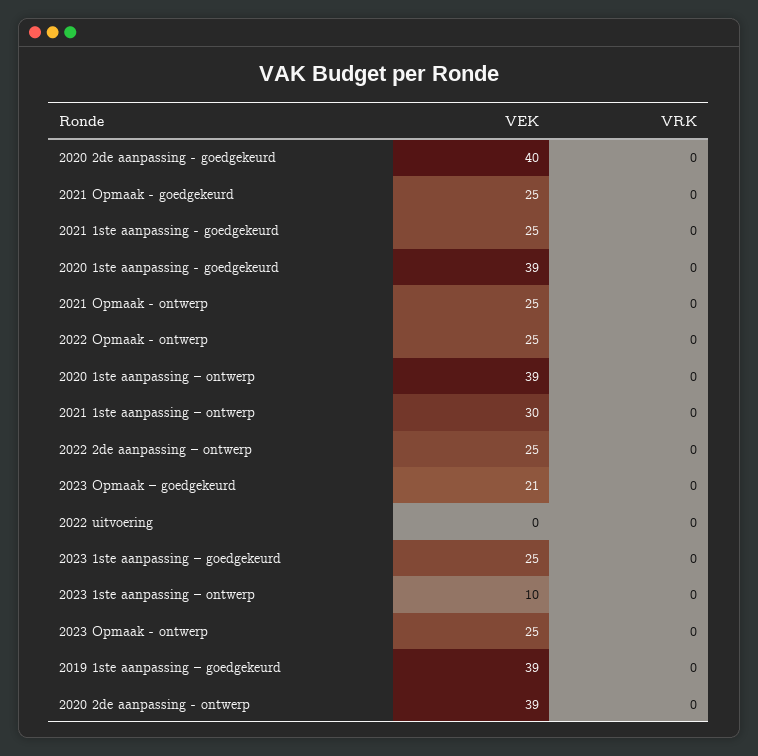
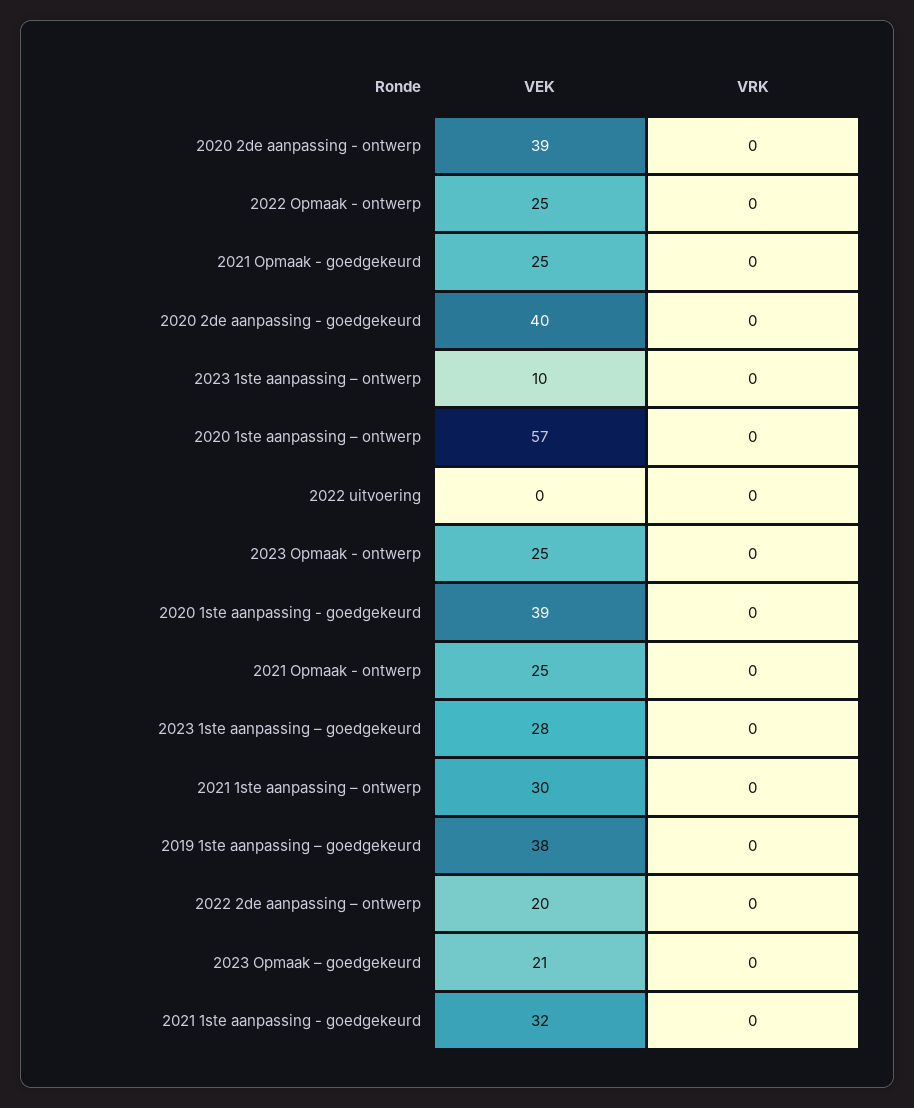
  {
    "VEK": {
      "2020 2de aanpassing - goedgekeurd": 40,
      "2021 Opmaak - goedgekeurd": 25,
-     "2021 1ste aanpassing - goedgekeurd": 25,
+     "2021 1ste aanpassing - goedgekeurd": 32,
      "2020 1ste aanpassing - goedgekeurd": 39,
      "2021 Opmaak - ontwerp": 25,
      "2022 Opmaak - ontwerp": 25,
-     "2020 1ste aanpassing – ontwerp": 39,
+     "2020 1ste aanpassing – ontwerp": 57,
      "2021 1ste aanpassing – ontwerp": 30,
-     "2022 2de aanpassing – ontwerp": 25,
+     "2022 2de aanpassing – ontwerp": 20,
      "2023 Opmaak – goedgekeurd": 21,
      "2022 uitvoering": 0,
-     "2023 1ste aanpassing – goedgekeurd": 25,
+     "2023 1ste aanpassing – goedgekeurd": 28,
      "2023 1ste aanpassing – ontwerp": 10,
      "2023 Opmaak - ontwerp": 25,
-     "2019 1ste aanpassing – goedgekeurd": 39,
+     "2019 1ste aanpassing – goedgekeurd": 38,
      "2020 2de aanpassing - ontwerp": 39
    },
    "VRK": {
      "2020 2de aanpassing - goedgekeurd": 0,
      "2021 Opmaak - goedgekeurd": 0,
      "2021 1ste aanpassing - goedgekeurd": 0,
      "2020 1ste aanpassing - goedgekeurd": 0,
      "2021 Opmaak - ontwerp": 0,
      "2022 Opmaak - ontwerp": 0,
      "2020 1ste aanpassing – ontwerp": 0,
      "2021 1ste aanpassing – ontwerp": 0,
      "2022 2de aanpassing – ontwerp": 0,
      "2023 Opmaak – goedgekeurd": 0,
      "2022 uitvoering": 0,
      "2023 1ste aanpassing – goedgekeurd": 0,
      "2023 1ste aanpassing – ontwerp": 0,
      "2023 Opmaak - ontwerp": 0,
      "2019 1ste aanpassing – goedgekeurd": 0,
      "2020 2de aanpassing - ontwerp": 0
    }
  }

